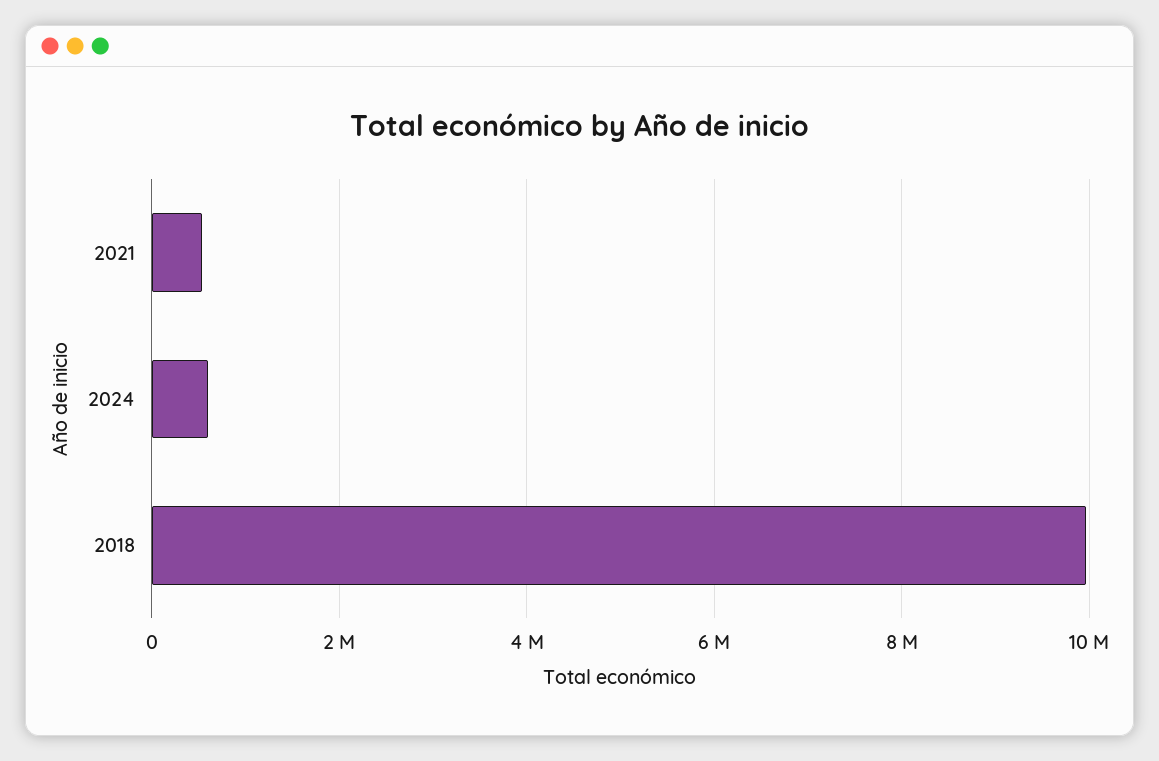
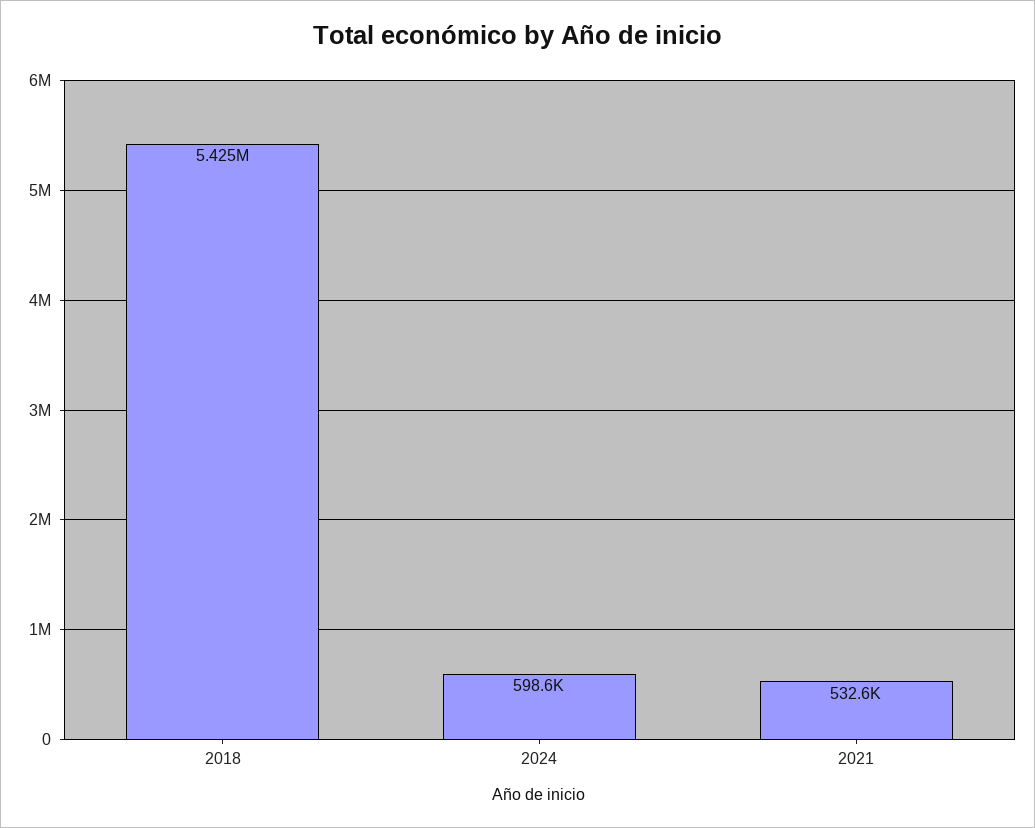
  {
    "2021": 532600,
    "2024": 598600,
-   "2018": 10000000
+   "2018": 5425000
  }

